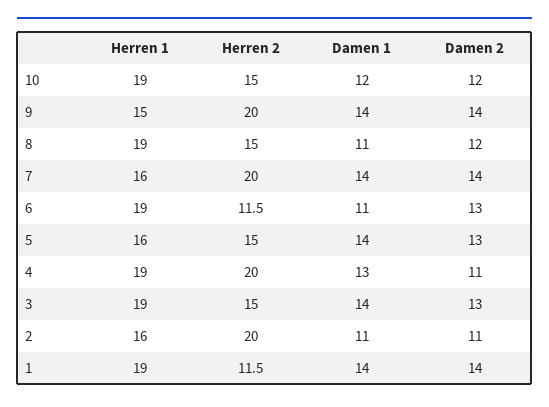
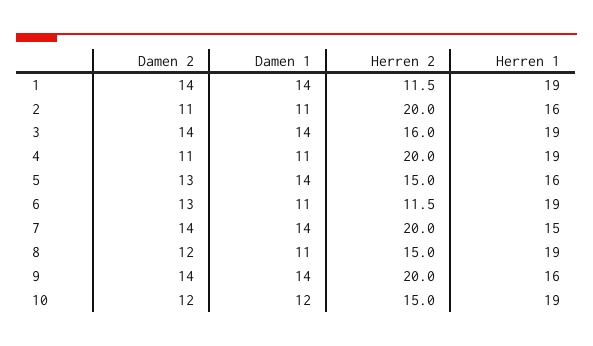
  {
    "Herren 1": {
      "10": 19,
-     "9": 15,
+     "9": 16,
      "8": 19,
-     "7": 16,
+     "7": 15,
      "6": 19,
      "5": 16,
      "4": 19,
      "3": 19,
      "2": 16,
      "1": 19
    },
    "Herren 2": {
      "10": 15,
      "9": 20,
      "8": 15,
      "7": 20,
      "6": 11.5,
      "5": 15,
      "4": 20,
-     "3": 15,
+     "3": 16,
      "2": 20,
      "1": 11.5
    },
    "Damen 1": {
      "10": 12,
      "9": 14,
      "8": 11,
      "7": 14,
      "6": 11,
      "5": 14,
-     "4": 13,
+     "4": 11,
      "3": 14,
      "2": 11,
      "1": 14
    },
    "Damen 2": {
      "10": 12,
      "9": 14,
      "8": 12,
      "7": 14,
      "6": 13,
      "5": 13,
      "4": 11,
-     "3": 13,
+     "3": 14,
      "2": 11,
      "1": 14
    }
  }

